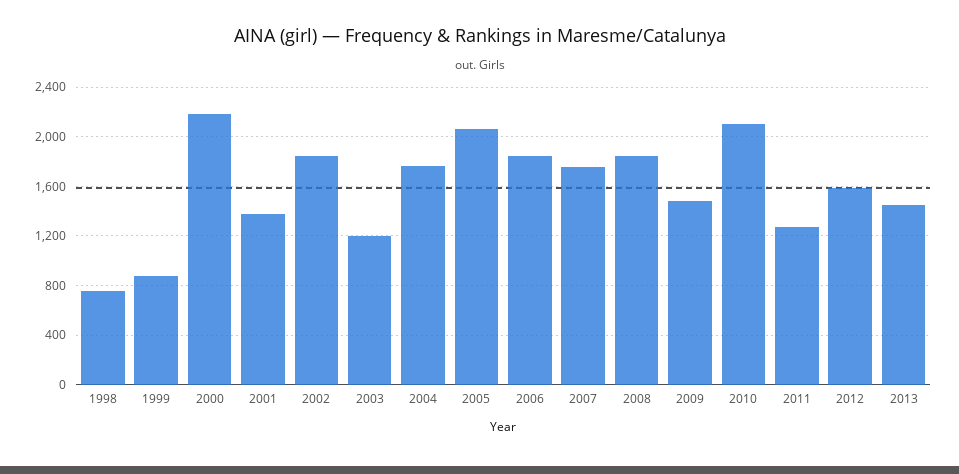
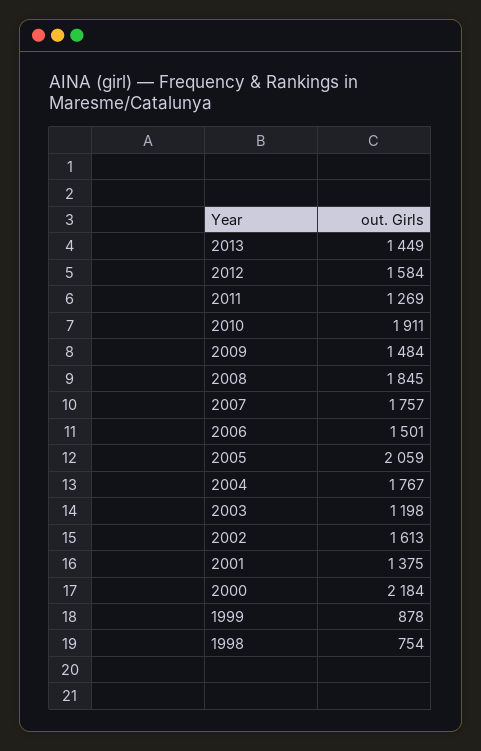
  {
    "1998": 754,
    "1999": 878,
    "2000": 2184,
    "2001": 1375,
-   "2002": 1850,
+   "2002": 1613,
    "2003": 1198,
    "2004": 1767,
    "2005": 2059,
-   "2006": 1850,
+   "2006": 1501,
    "2007": 1757,
    "2008": 1845,
    "2009": 1484,
-   "2010": 2100,
+   "2010": 1911,
    "2011": 1269,
    "2012": 1584,
    "2013": 1449
  }

